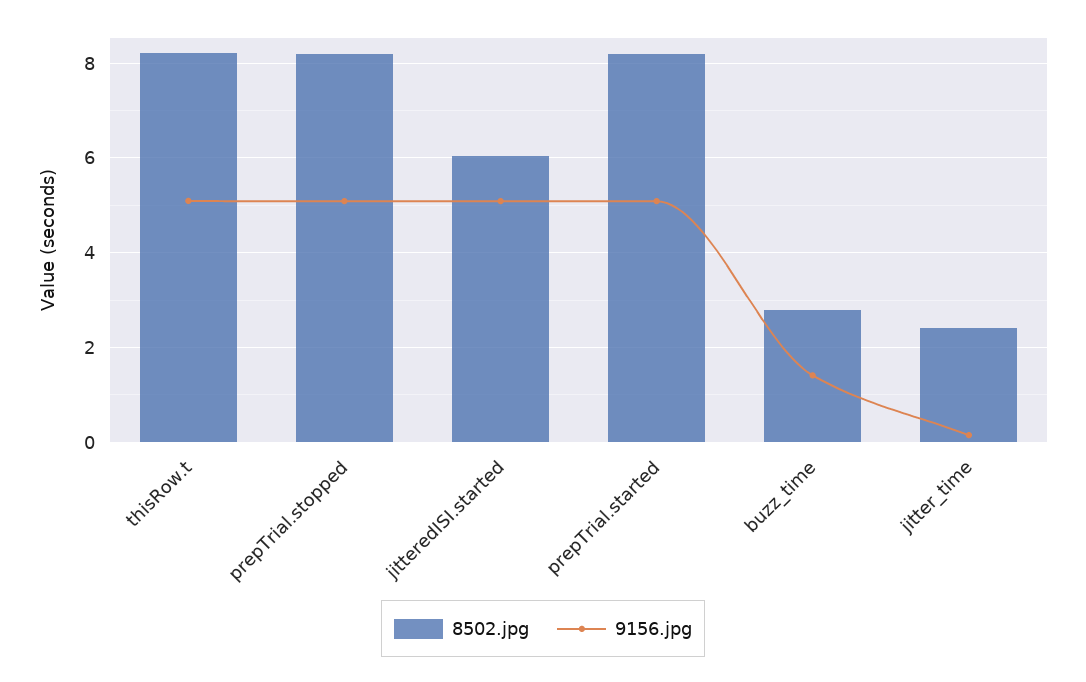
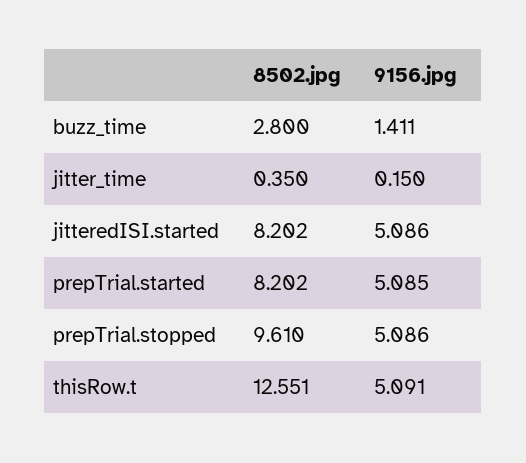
  {
    "8502.jpg": {
-     "thisRow.t": 8.2,
+     "thisRow.t": 12.551,
-     "prepTrial.stopped": 8.2,
+     "prepTrial.stopped": 9.61,
-     "jitteredISI.started": 6,
+     "jitteredISI.started": 8.202,
      "prepTrial.started": 8.202,
      "buzz_time": 2.8,
-     "jitter_time": 2.4
+     "jitter_time": 0.35
    },
    "9156.jpg": {
      "thisRow.t": 5.091,
      "prepTrial.stopped": 5.086,
      "jitteredISI.started": 5.086,
      "prepTrial.started": 5.085,
      "buzz_time": 1.411,
      "jitter_time": 0.15
    }
  }

